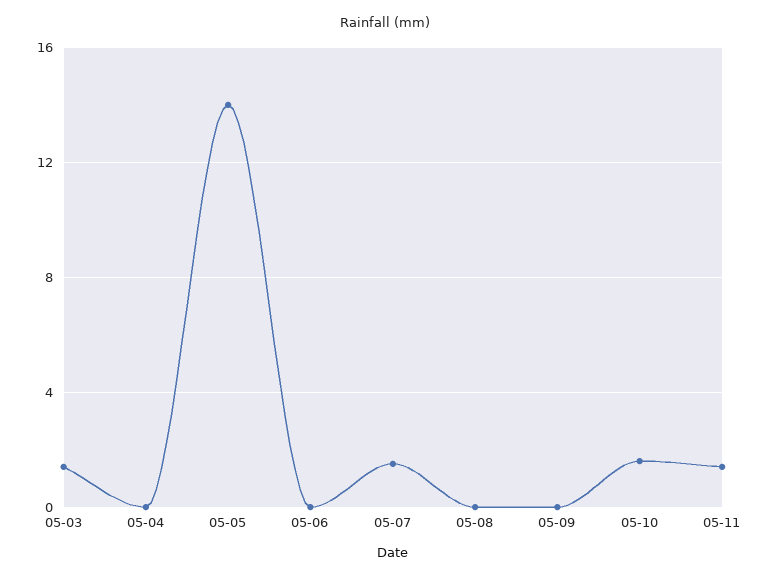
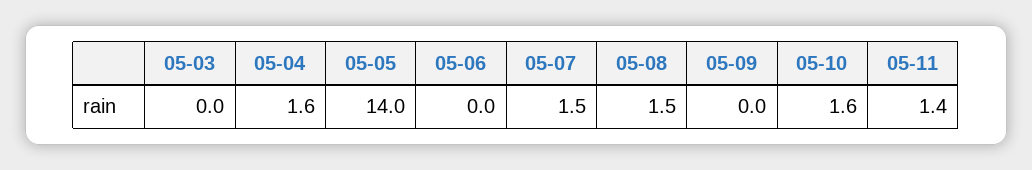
  {
-   "05-03": 1.5,
+   "05-03": 0,
-   "05-04": 0,
+   "05-04": 1.6,
    "05-05": 14,
    "05-06": 0,
    "05-07": 1.5,
-   "05-08": 0,
+   "05-08": 1.5,
    "05-09": 0,
    "05-10": 1.6,
    "05-11": 1.4
  }

